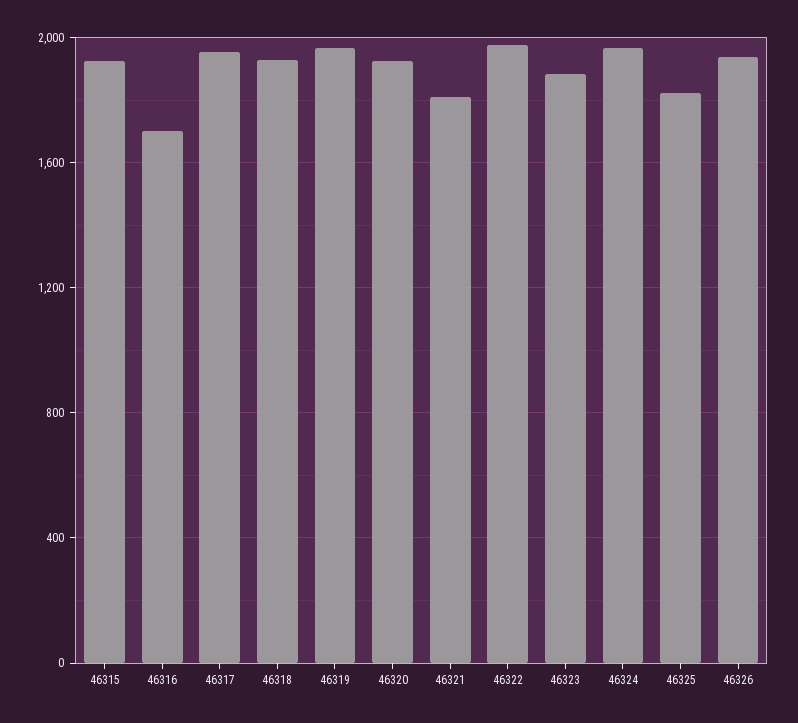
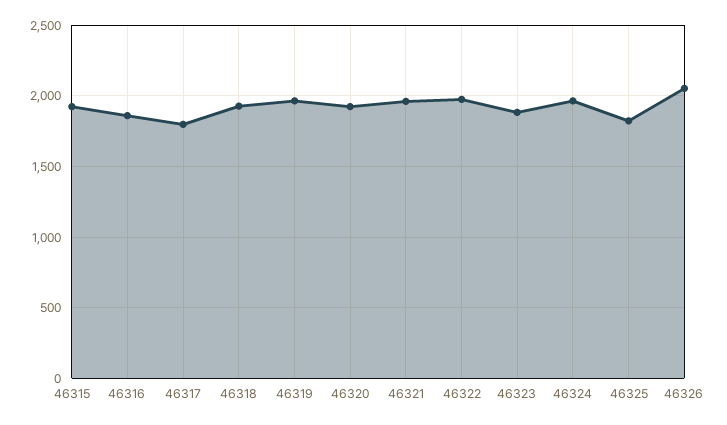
  {
    "46315": 1900,
-   "46316": 1700,
+   "46316": 1850,
-   "46317": 1950,
+   "46317": 1800,
    "46318": 1950,
    "46319": 1950,
    "46320": 1900,
-   "46321": 1800,
+   "46321": 1950,
    "46322": 2000,
    "46323": 1900,
    "46324": 1950,
    "46325": 1800,
-   "46326": 1950
+   "46326": 2050
  }

